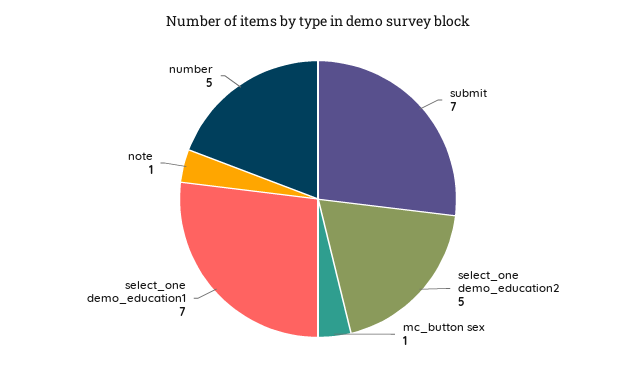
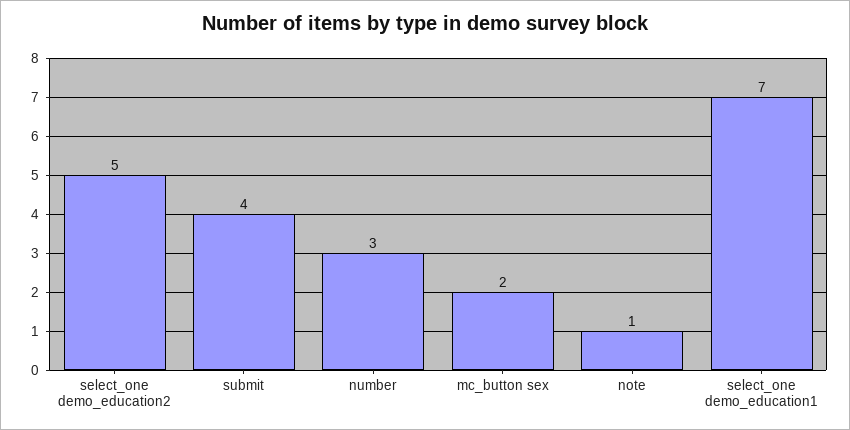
  {
-   "submit": 7,
+   "submit": 4,
    "select_one demo_education2": 5,
-   "mc_button sex": 1,
+   "mc_button sex": 2,
    "select_one demo_education1": 7,
    "note": 1,
-   "number": 5
+   "number": 3
  }

